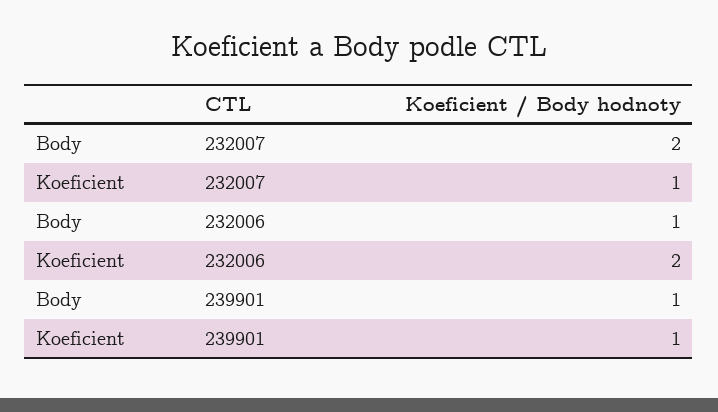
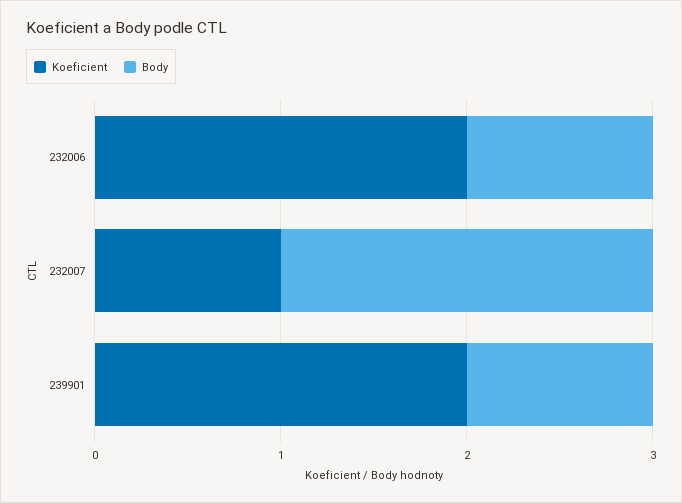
  {
    "Body": {
      "232007": 2,
      "232006": 1,
      "239901": 1
    },
    "Koeficient": {
      "232007": 1,
      "232006": 2,
-     "239901": 1
+     "239901": 2
    }
  }

